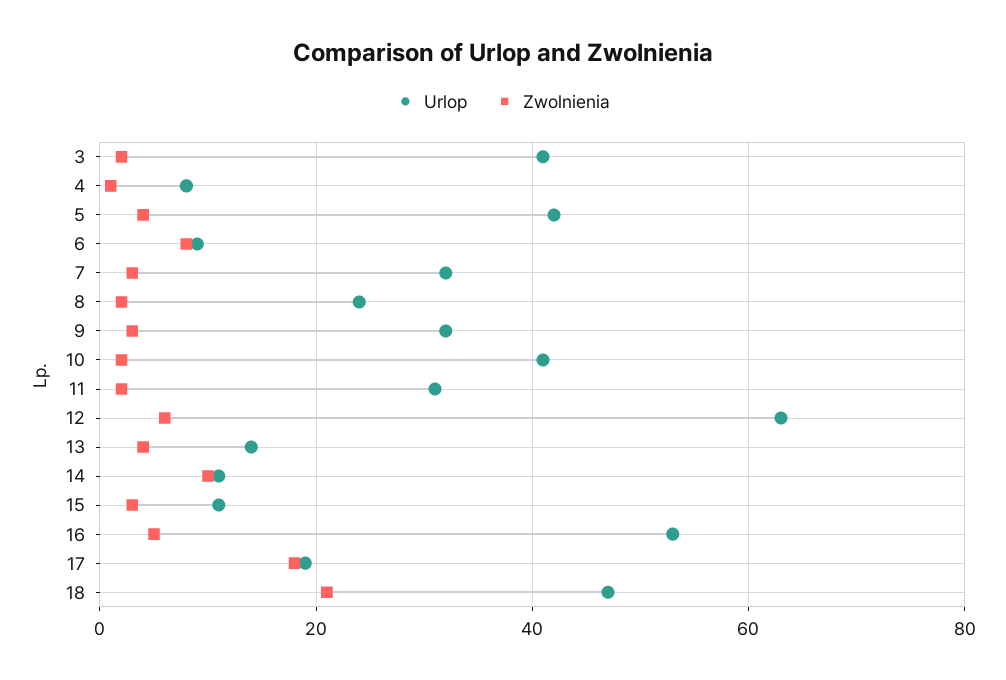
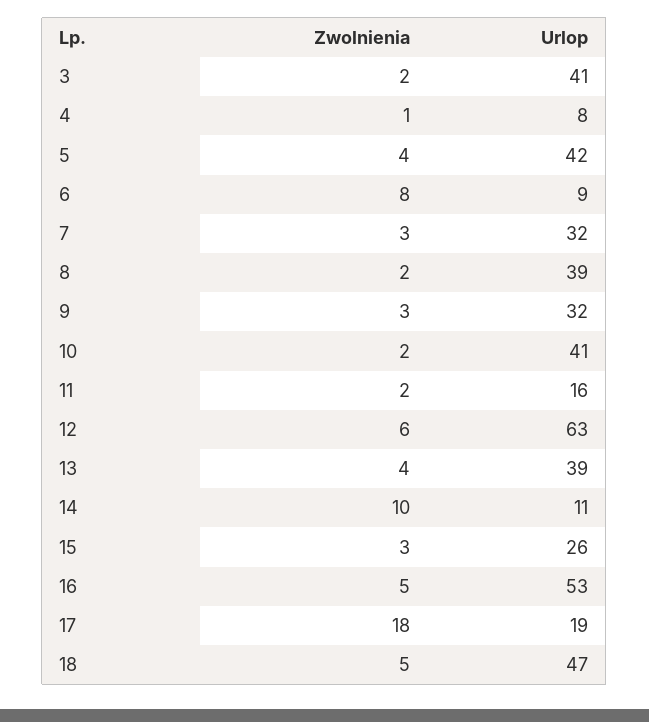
  {
    "Urlop": {
      "3": 41,
      "4": 8,
      "5": 42,
      "6": 9,
      "7": 32,
-     "8": 25,
+     "8": 39,
      "9": 32,
      "10": 41,
-     "11": 30,
+     "11": 16,
      "12": 63,
-     "13": 15,
+     "13": 39,
      "14": 11,
-     "15": 10,
+     "15": 26,
      "16": 53,
      "17": 19,
      "18": 47
    },
    "Zwolnienia": {
      "3": 2,
      "4": 1,
      "5": 4,
      "6": 8,
      "7": 3,
      "8": 2,
      "9": 3,
      "10": 2,
      "11": 2,
      "12": 6,
      "13": 4,
      "14": 10,
      "15": 3,
      "16": 5,
      "17": 18,
-     "18": 20
+     "18": 5
    }
  }

